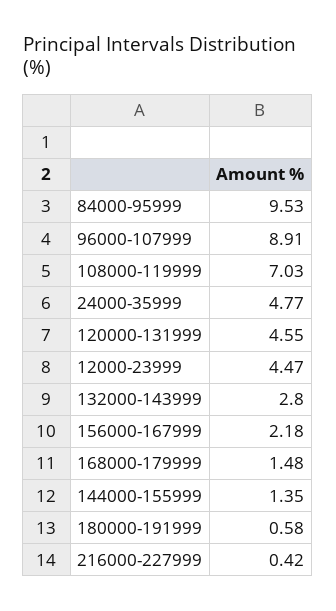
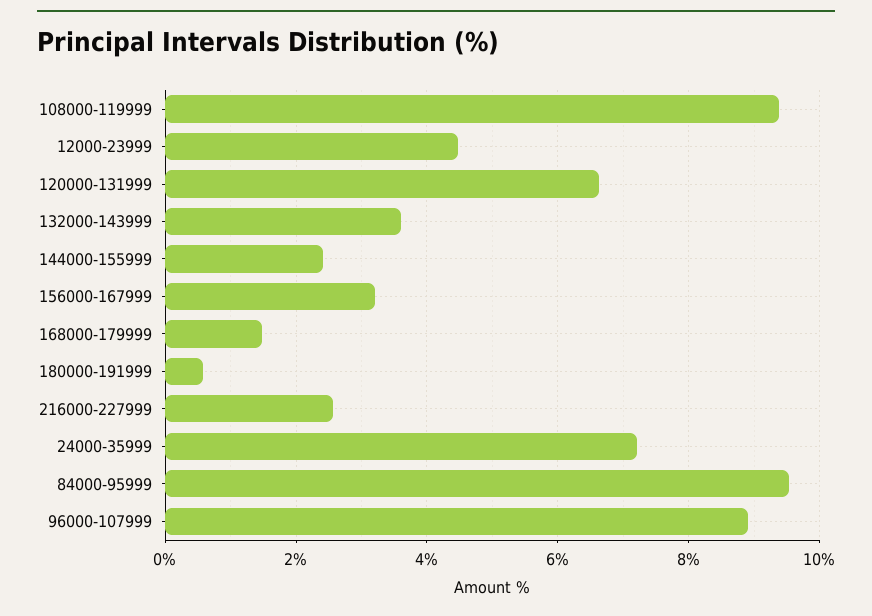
  {
    "84000-95999": 9.53,
    "96000-107999": 8.91,
-   "108000-119999": 7.03,
+   "108000-119999": 9.4,
-   "24000-35999": 4.77,
+   "24000-35999": 7.2,
-   "120000-131999": 4.55,
+   "120000-131999": 6.6,
    "12000-23999": 4.47,
-   "132000-143999": 2.8,
+   "132000-143999": 3.6,
-   "156000-167999": 2.18,
+   "156000-167999": 3.2,
    "168000-179999": 1.48,
-   "144000-155999": 1.35,
+   "144000-155999": 2.4,
    "180000-191999": 0.58,
-   "216000-227999": 0.42
+   "216000-227999": 2.6
  }

